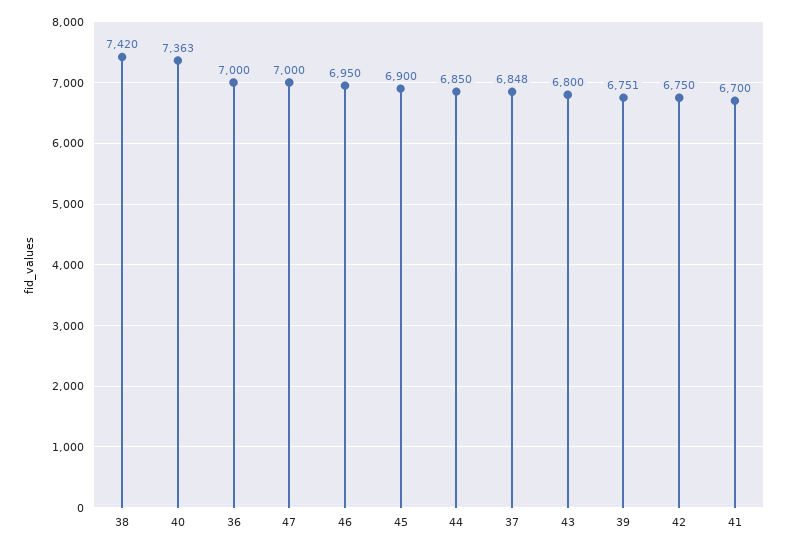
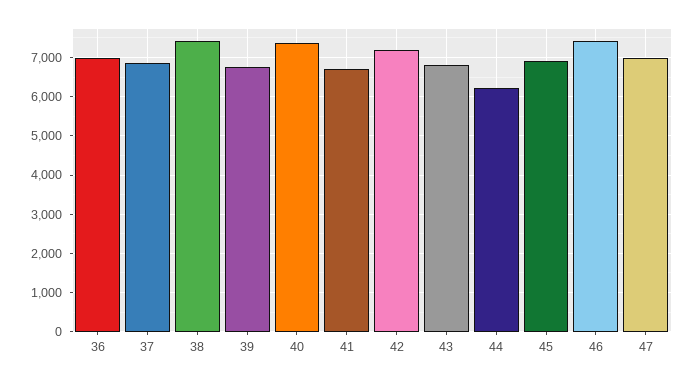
  {
    "38": 7420,
    "40": 7363,
    "36": 7000,
    "47": 7000,
-   "46": 6950,
+   "46": 7400,
    "45": 6900,
-   "44": 6850,
+   "44": 6200,
    "37": 6848,
    "43": 6800,
    "39": 6751,
-   "42": 6750,
+   "42": 7200,
    "41": 6700
  }

